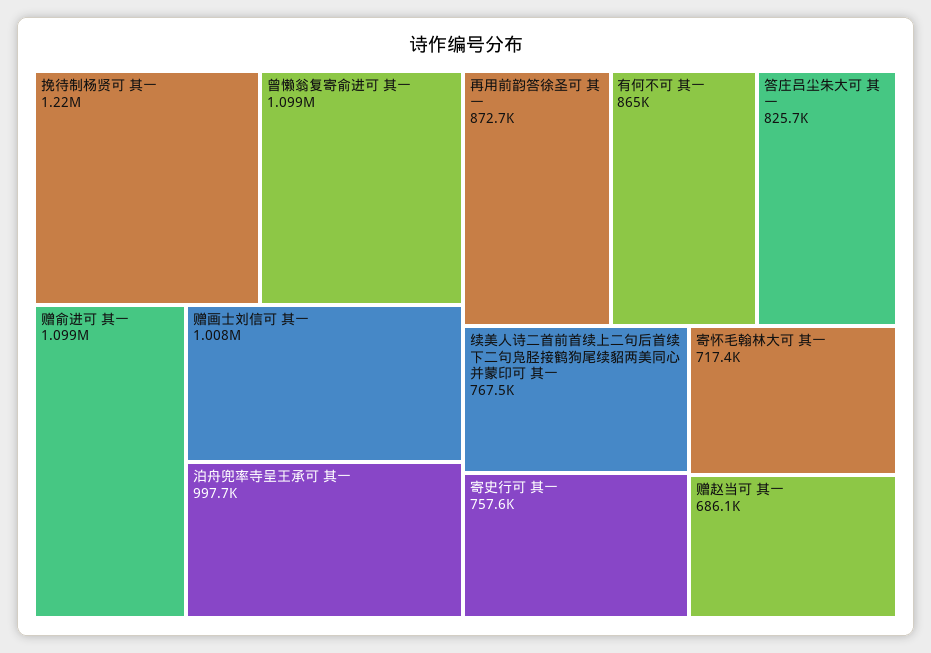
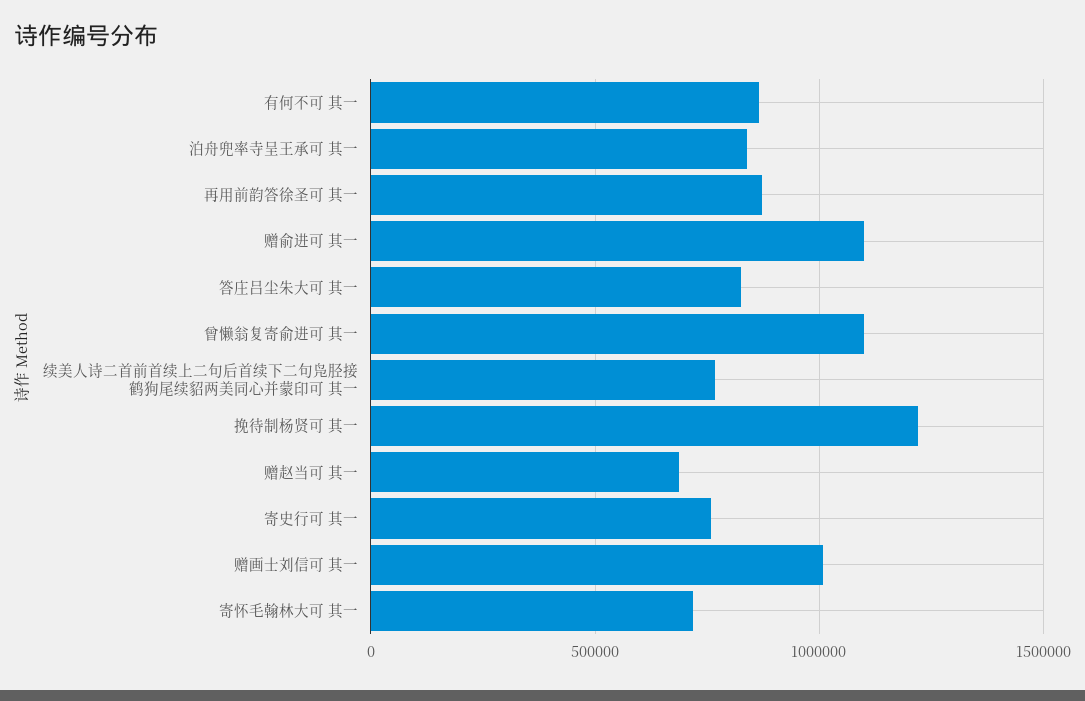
  {
    "挽待制杨贤可 其一": 1220000,
    "曾懒翁复寄俞进可 其一": 1099000,
    "赠俞进可 其一": 1099000,
    "赠画士刘信可 其一": 1008000,
-   "泊舟兜率寺呈王承可 其一": 997700,
+   "泊舟兜率寺呈王承可 其一": 850000,
    "再用前韵答徐圣可 其一": 872700,
    "有何不可 其一": 865000,
    "答庄吕尘朱大可 其一": 825700,
    "续美人诗二首前首续上二句后首续下二句凫胫接鹤狗尾续貂两美同心并蒙印可 其一": 767500,
    "寄史行可 其一": 757600,
    "寄怀毛翰林大可 其一": 717400,
    "赠赵当可 其一": 686100
  }

